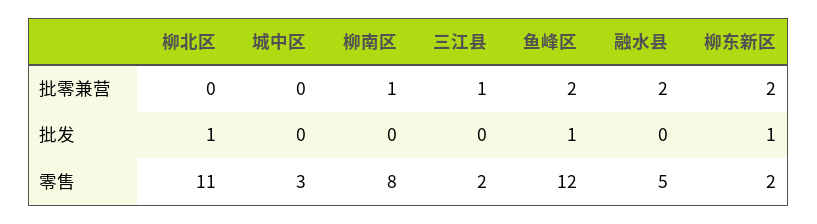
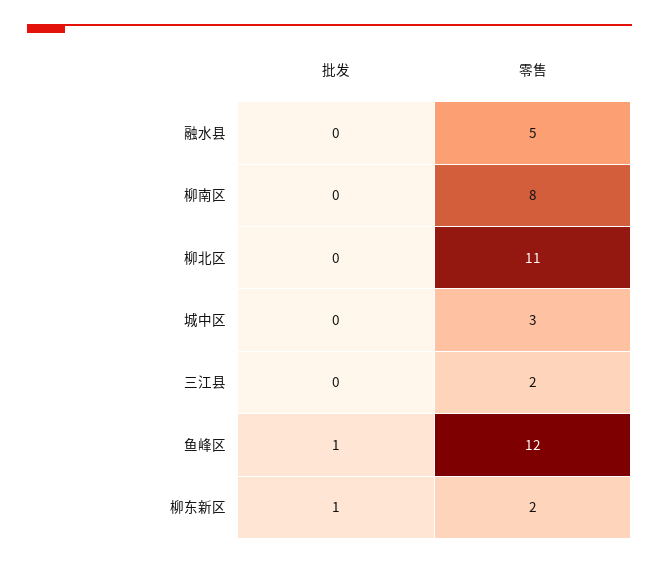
  {
    "柳北区": {
-     "批零兼营": 0,
-     "批发": 1,
+     "批发": 0,
      "零售": 11
    },
    "城中区": {
-     "批零兼营": 0,
      "批发": 0,
      "零售": 3
    },
    "柳南区": {
-     "批零兼营": 1,
      "批发": 0,
      "零售": 8
    },
    "三江县": {
-     "批零兼营": 1,
      "批发": 0,
      "零售": 2
    },
    "鱼峰区": {
-     "批零兼营": 2,
      "批发": 1,
      "零售": 12
    },
    "融水县": {
-     "批零兼营": 2,
      "批发": 0,
      "零售": 5
    },
    "柳东新区": {
-     "批零兼营": 2,
      "批发": 1,
      "零售": 2
    }
  }

